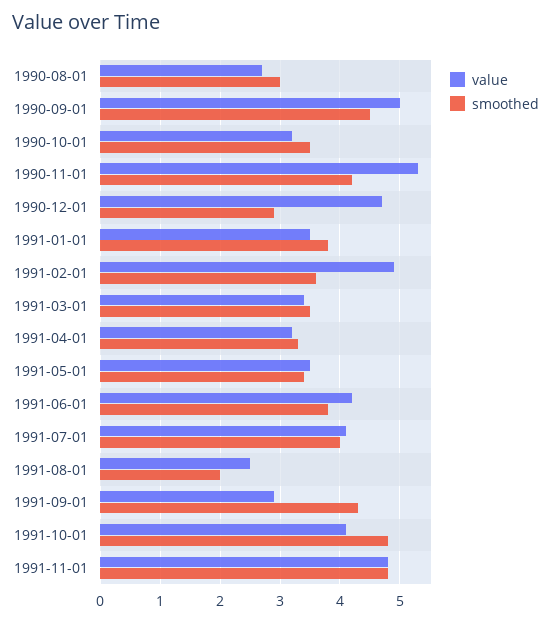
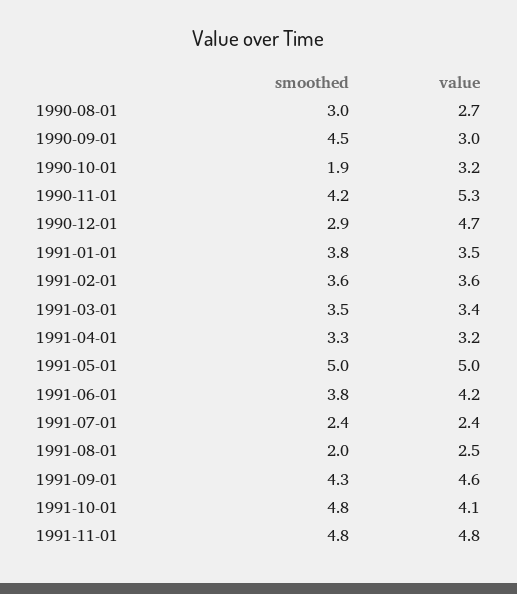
  {
    "value": {
      "1990-08-01": 2.7,
-     "1990-09-01": 5,
+     "1990-09-01": 3,
      "1990-10-01": 3.2,
      "1990-11-01": 5.3,
      "1990-12-01": 4.7,
      "1991-01-01": 3.5,
-     "1991-02-01": 5,
+     "1991-02-01": 3.6,
      "1991-03-01": 3.4,
      "1991-04-01": 3.2,
-     "1991-05-01": 3.5,
+     "1991-05-01": 5,
      "1991-06-01": 4.2,
-     "1991-07-01": 4,
+     "1991-07-01": 2.4,
      "1991-08-01": 2.5,
-     "1991-09-01": 3,
+     "1991-09-01": 4.6,
      "1991-10-01": 4.1,
      "1991-11-01": 4.8
    },
    "smoothed": {
      "1990-08-01": 3,
      "1990-09-01": 4.5,
-     "1990-10-01": 3.5,
+     "1990-10-01": 1.9,
      "1990-11-01": 4.2,
      "1990-12-01": 2.9,
      "1991-01-01": 3.8,
      "1991-02-01": 3.6,
      "1991-03-01": 3.5,
      "1991-04-01": 3.3,
-     "1991-05-01": 3.5,
+     "1991-05-01": 5,
      "1991-06-01": 3.8,
-     "1991-07-01": 4,
+     "1991-07-01": 2.4,
      "1991-08-01": 2,
      "1991-09-01": 4.3,
      "1991-10-01": 4.8,
      "1991-11-01": 4.8
    }
  }

